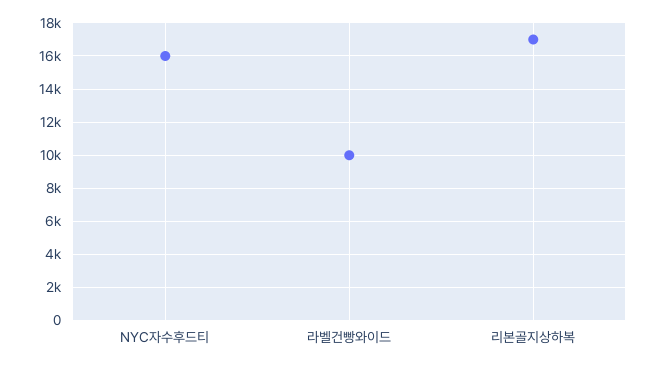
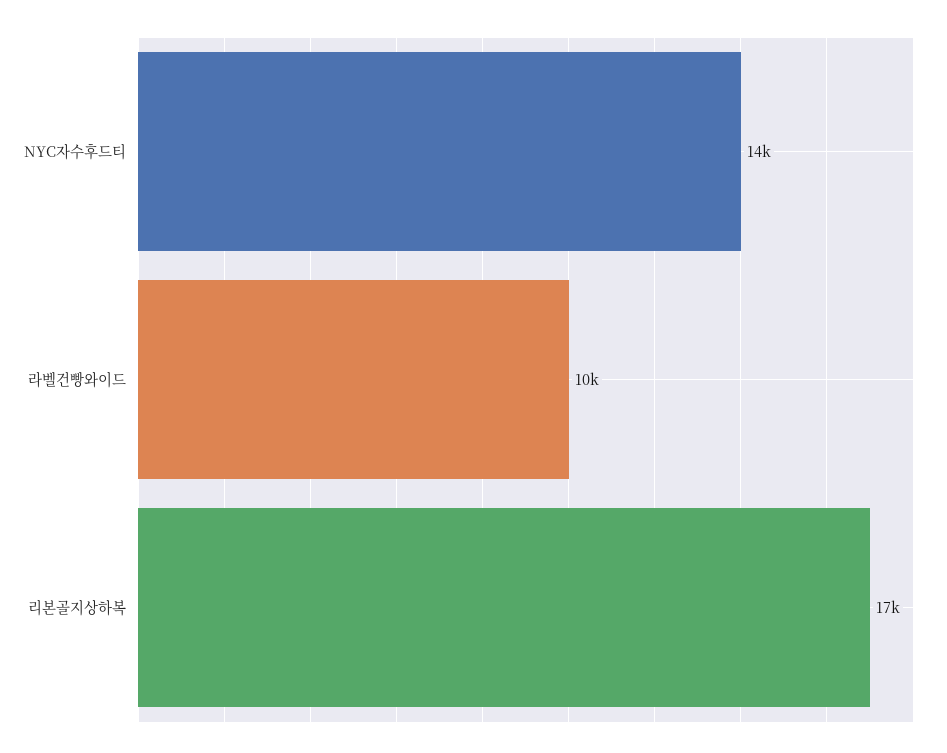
  {
-   "NYC자수후드티": 16000,
+   "NYC자수후드티": 14000,
    "라벨건빵와이드": 10000,
    "리본골지상하복": 17000
  }

